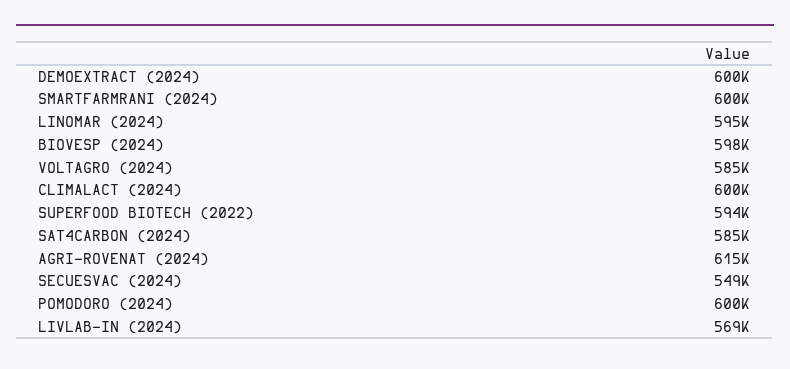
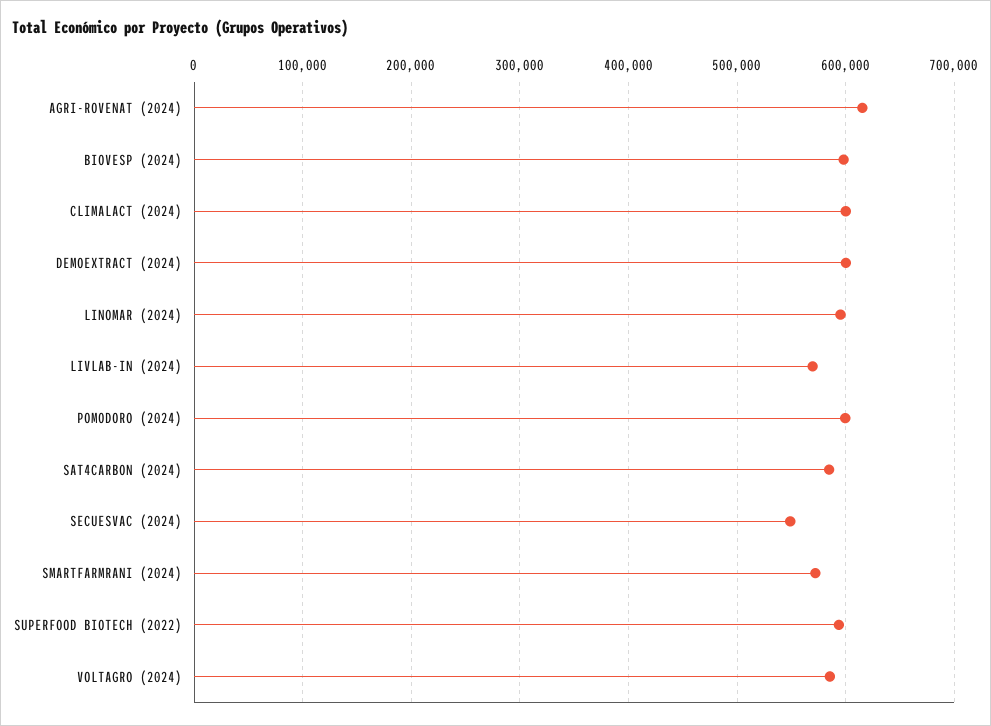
  {
    "DEMOEXTRACT (2024)": 600000,
-   "SMARTFARMRANI (2024)": 600000,
+   "SMARTFARMRANI (2024)": 570000,
    "LINOMAR (2024)": 595000,
    "BIOVESP (2024)": 598000,
    "VOLTAGRO (2024)": 585000,
    "CLIMALACT (2024)": 600000,
    "SUPERFOOD BIOTECH (2022)": 594000,
    "SAT4CARBON (2024)": 585000,
    "AGRI-ROVENAT (2024)": 615000,
    "SECUESVAC (2024)": 549000,
    "POMODORO (2024)": 600000,
    "LIVLAB-IN (2024)": 569000
  }

